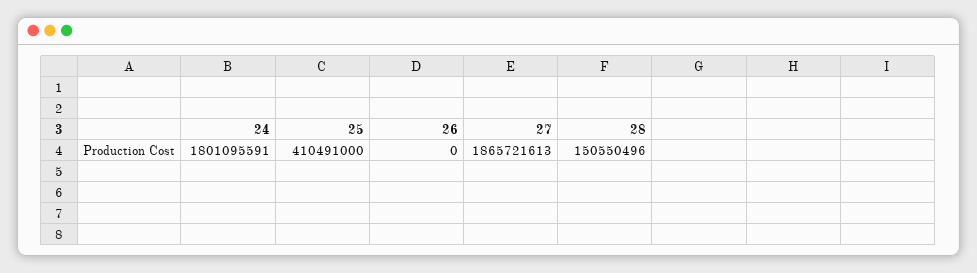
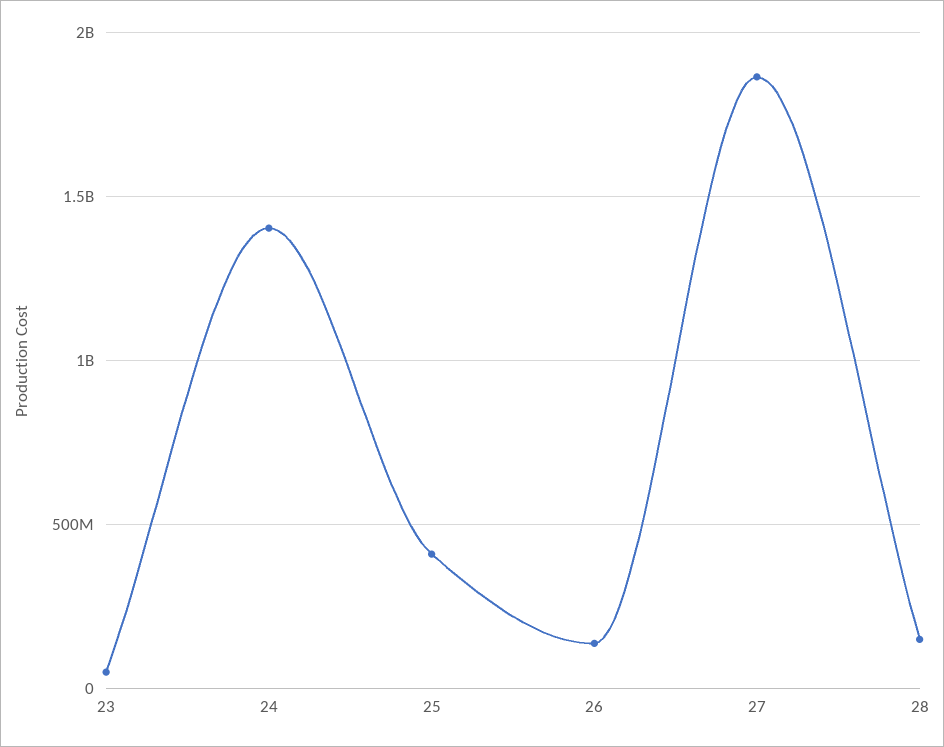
  {
-   "24": 1801095591,
+   "24": 1400000000,
    "25": 410491000,
-   "26": 0,
+   "26": 150000000,
    "27": 1865721613,
-   "28": 150550496
+   "28": 150550496,
+   "23": 50000000
  }

